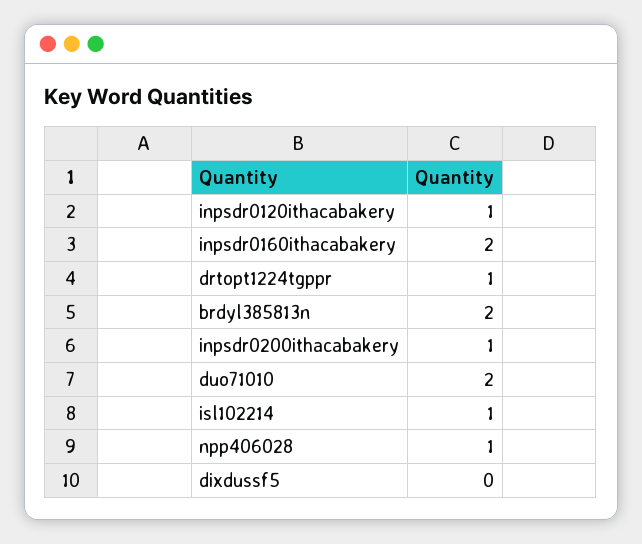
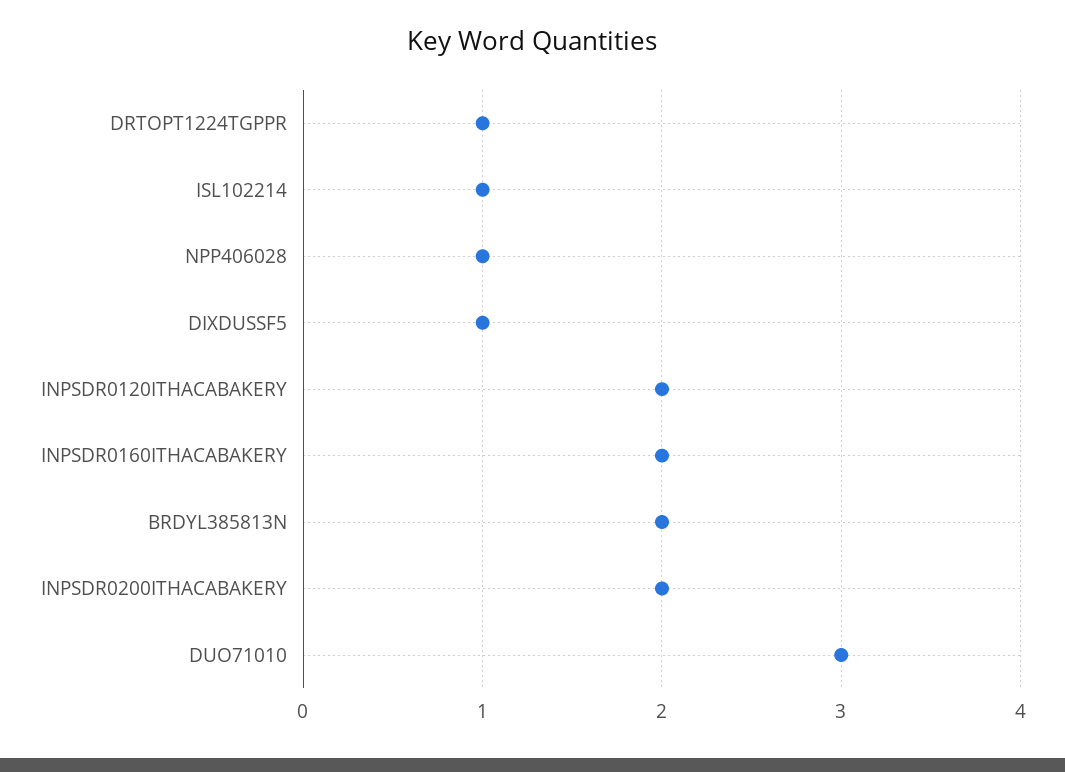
  {
-   "inpsdr0120ithacabakery": 1,
+   "inpsdr0120ithacabakery": 2,
    "inpsdr0160ithacabakery": 2,
    "drtopt1224tgppr": 1,
    "brdyl385813n": 2,
-   "inpsdr0200ithacabakery": 1,
+   "inpsdr0200ithacabakery": 2,
-   "duo71010": 2,
+   "duo71010": 3,
    "isl102214": 1,
    "npp406028": 1,
-   "dixdussf5": 0
+   "dixdussf5": 1
  }

